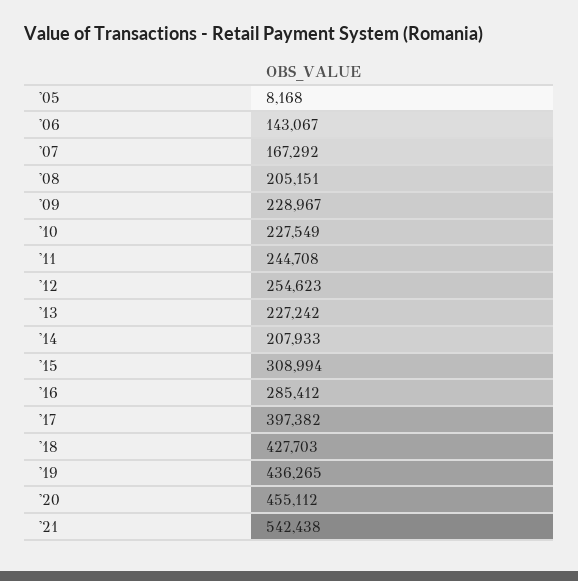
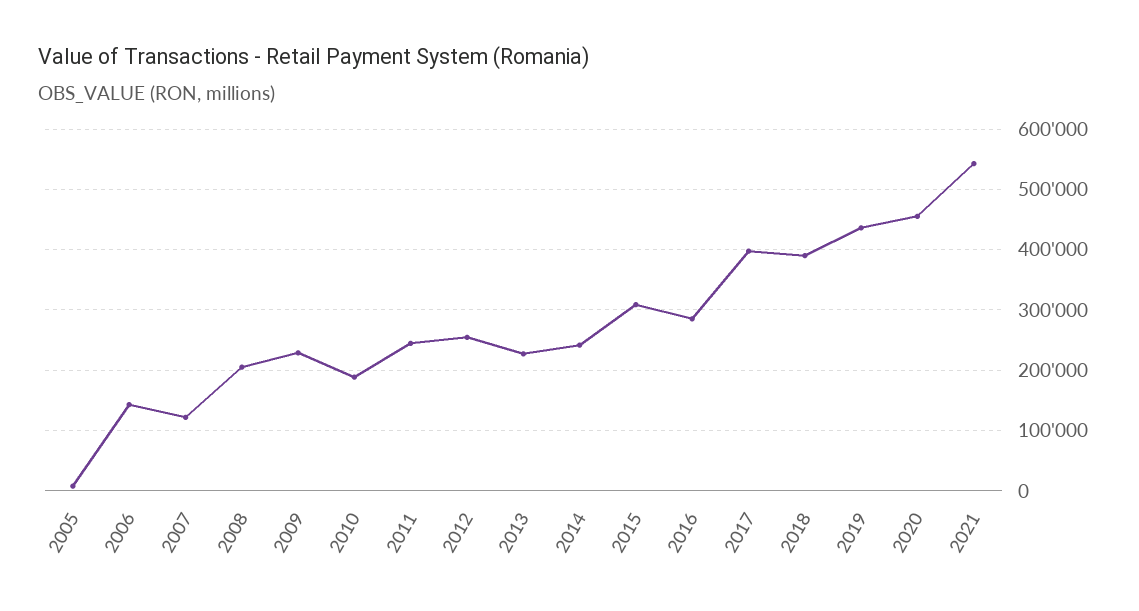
  {
    "'05": 8168,
    "'06": 143067,
-   "'07": 167292,
+   "'07": 120000,
    "'08": 205151,
    "'09": 228967,
-   "'10": 227549,
+   "'10": 190000,
    "'11": 244708,
    "'12": 254623,
    "'13": 227242,
-   "'14": 207933,
+   "'14": 240000,
    "'15": 308994,
    "'16": 285412,
    "'17": 397382,
-   "'18": 427703,
+   "'18": 390000,
    "'19": 436265,
    "'20": 455112,
    "'21": 542438
  }

